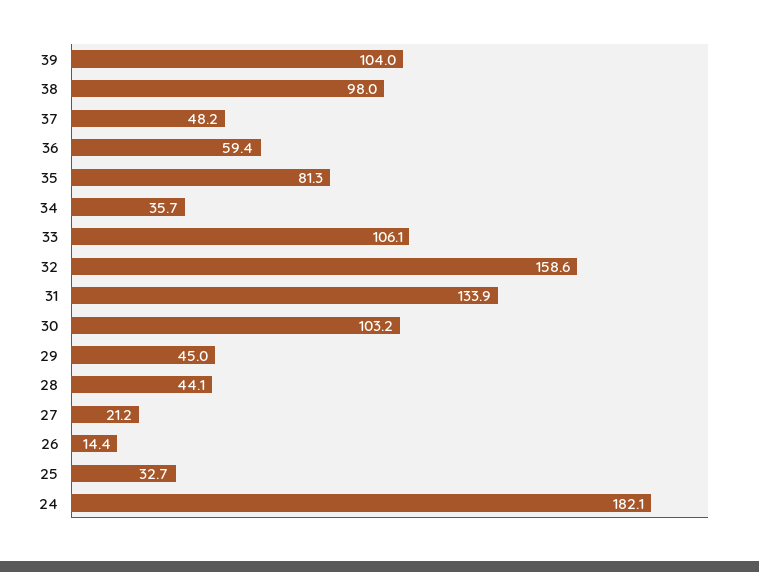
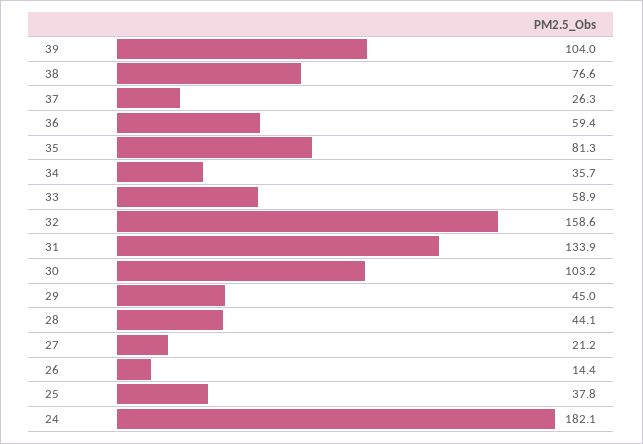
  {
    "39": 104,
-   "38": 98,
+   "38": 76.6,
-   "37": 48.2,
+   "37": 26.3,
    "36": 59.4,
    "35": 81.3,
    "34": 35.7,
-   "33": 106.1,
+   "33": 58.9,
    "32": 158.6,
    "31": 133.9,
    "30": 103.2,
    "29": 45,
    "28": 44.1,
    "27": 21.2,
    "26": 14.4,
-   "25": 32.7,
+   "25": 37.8,
    "24": 182.1
  }

